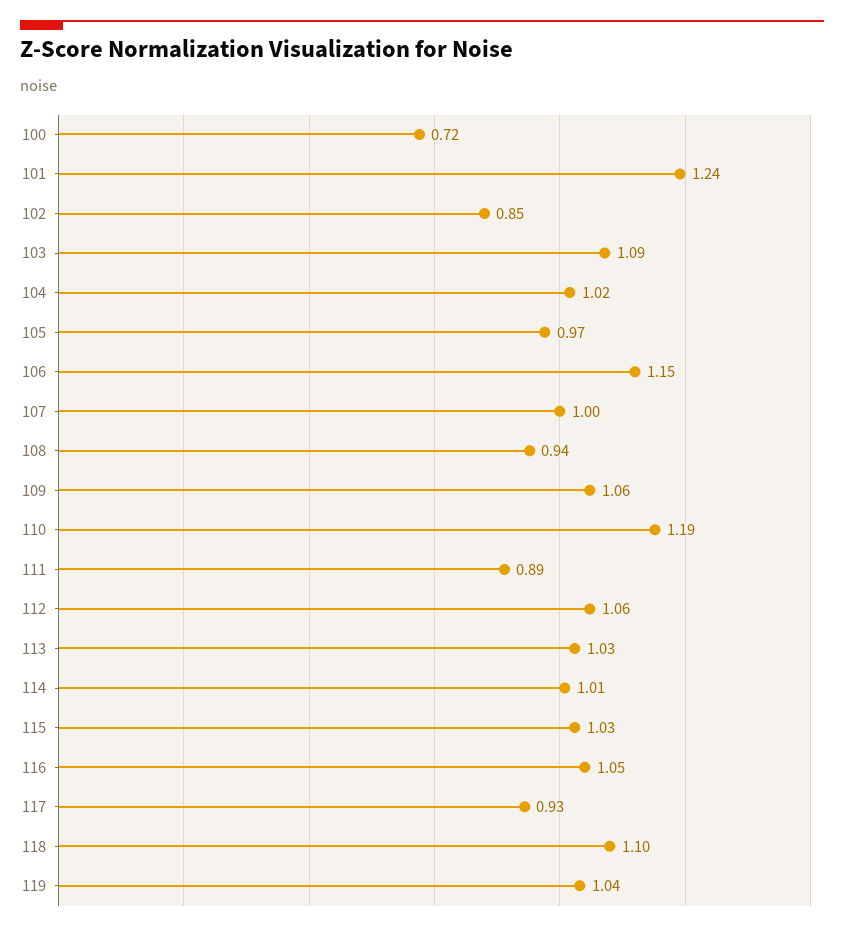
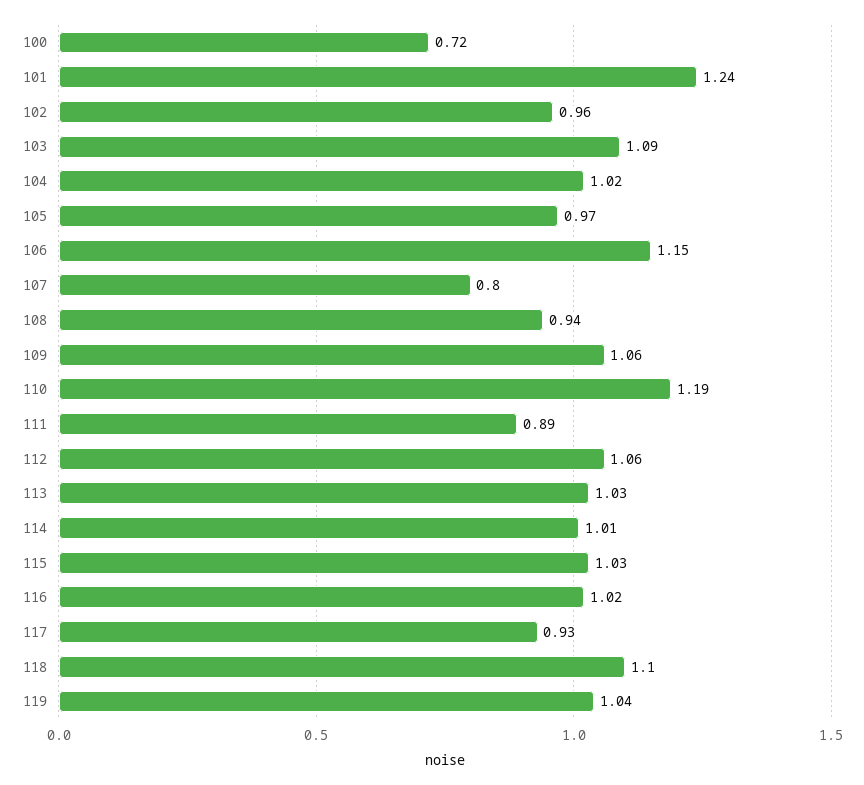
  {
    "100": 0.72,
    "101": 1.24,
-   "102": 0.85,
+   "102": 0.96,
    "103": 1.09,
    "104": 1.02,
    "105": 0.97,
    "106": 1.15,
-   "107": 1,
+   "107": 0.8,
    "108": 0.94,
    "109": 1.06,
    "110": 1.19,
    "111": 0.89,
    "112": 1.06,
    "113": 1.03,
    "114": 1.01,
    "115": 1.03,
-   "116": 1.05,
+   "116": 1.02,
    "117": 0.93,
    "118": 1.1,
    "119": 1.04
  }

